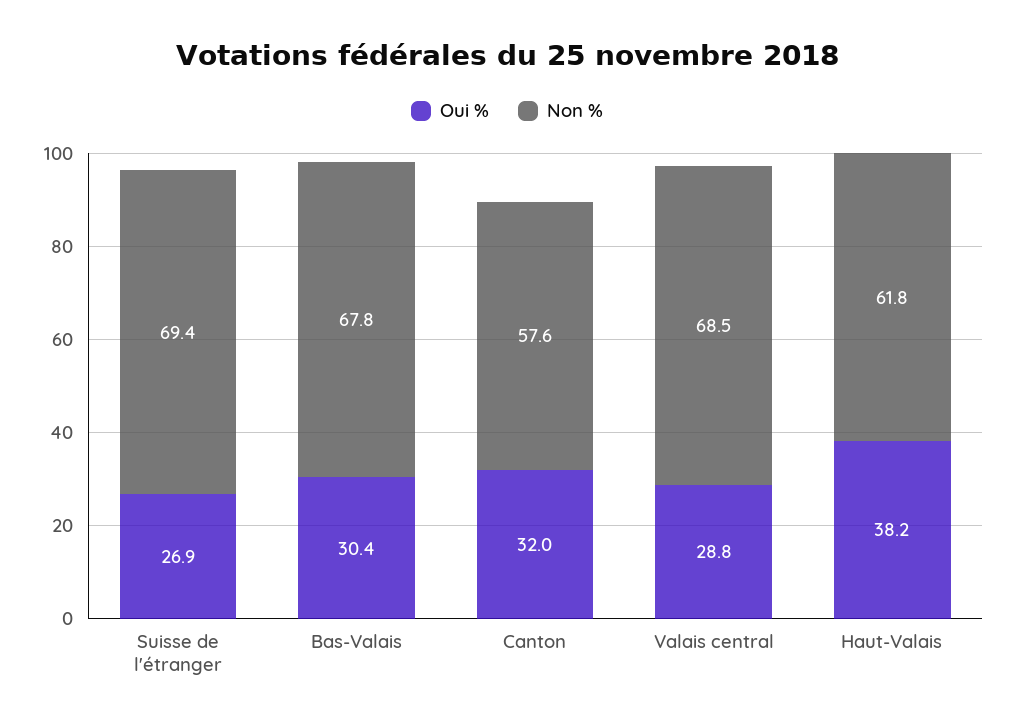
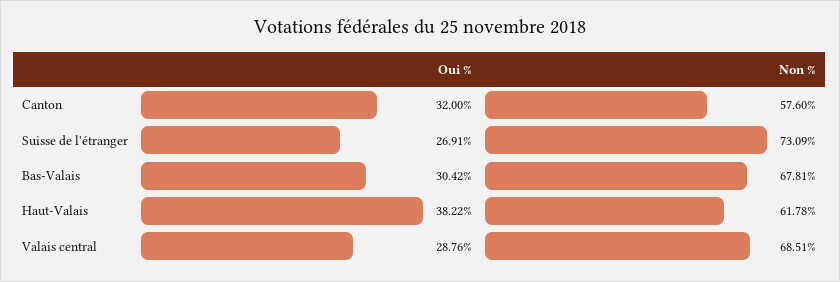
  {
    "Oui %": {
      "Suisse de l'étranger": 26.91,
      "Bas-Valais": 30.42,
      "Canton": 32,
      "Valais central": 28.76,
      "Haut-Valais": 38.22
    },
    "Non %": {
-     "Suisse de l'étranger": 69.4,
+     "Suisse de l'étranger": 73.09,
      "Bas-Valais": 67.81,
      "Canton": 57.6,
      "Valais central": 68.51,
      "Haut-Valais": 61.78
    }
  }

